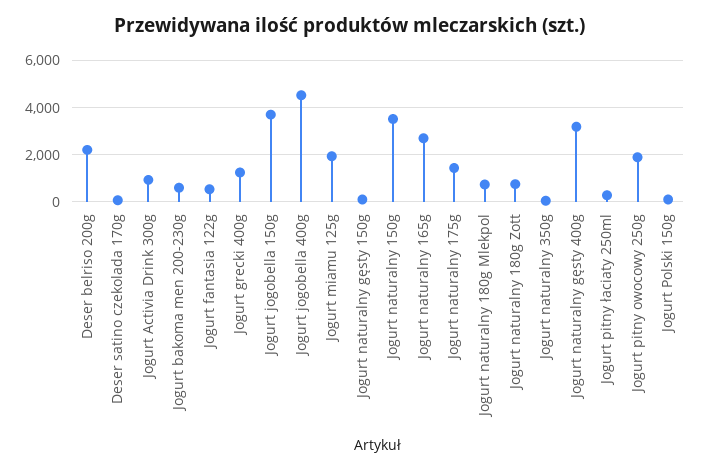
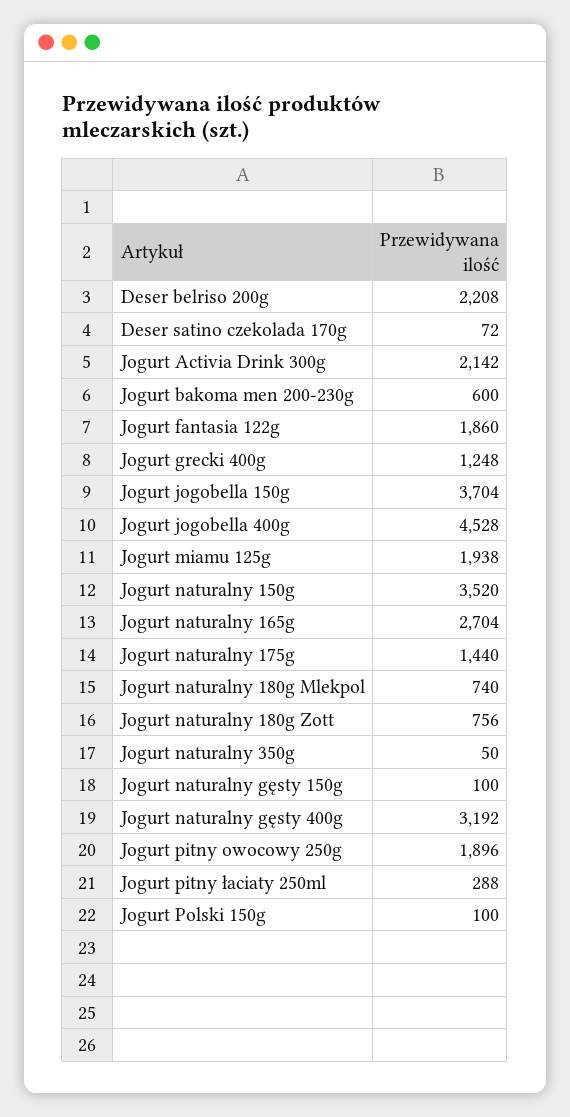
  {
    "Deser belriso 200g": 2208,
    "Deser satino czekolada 170g": 72,
-   "Jogurt Activia Drink 300g": 1000,
+   "Jogurt Activia Drink 300g": 2142,
    "Jogurt bakoma men 200-230g": 600,
-   "Jogurt fantasia 122g": 500,
+   "Jogurt fantasia 122g": 1860,
    "Jogurt grecki 400g": 1248,
    "Jogurt jogobella 150g": 3704,
    "Jogurt jogobella 400g": 4528,
    "Jogurt miamu 125g": 1938,
    "Jogurt naturalny gęsty 150g": 100,
    "Jogurt naturalny 150g": 3520,
    "Jogurt naturalny 165g": 2704,
    "Jogurt naturalny 175g": 1440,
    "Jogurt naturalny 180g Mlekpol": 740,
    "Jogurt naturalny 180g Zott": 756,
    "Jogurt naturalny 350g": 50,
    "Jogurt naturalny gęsty 400g": 3192,
    "Jogurt pitny łaciaty 250ml": 288,
    "Jogurt pitny owocowy 250g": 1896,
    "Jogurt Polski 150g": 100
  }

